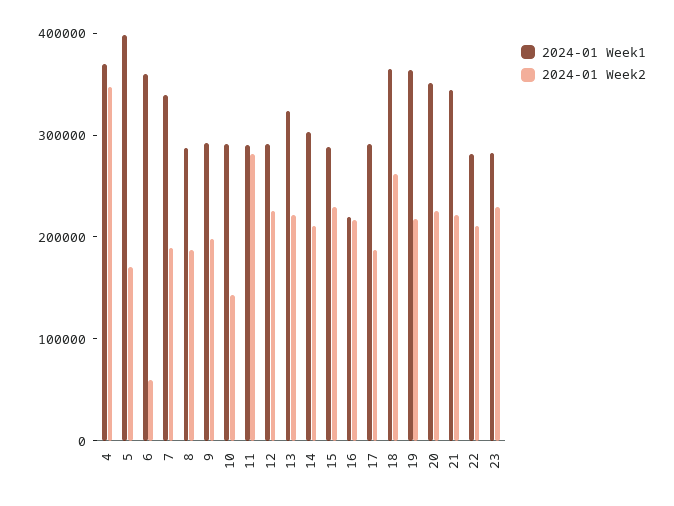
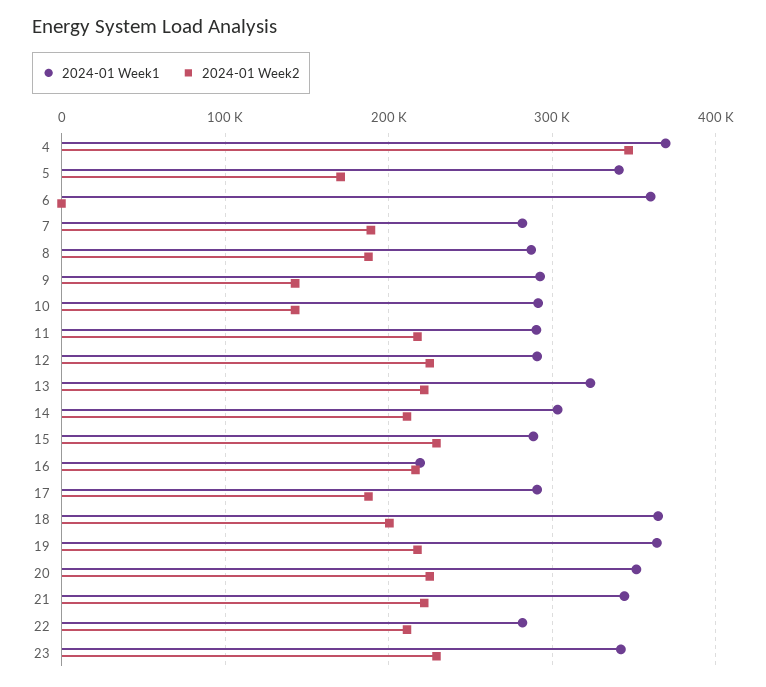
  {
    "2024-01 Week1": {
      "4": 370000,
-     "5": 400000,
+     "5": 340000,
      "6": 360000,
-     "7": 340000,
+     "7": 280000,
      "8": 290000,
      "9": 290000,
      "10": 290000,
      "11": 290000,
      "12": 290000,
      "13": 320000,
      "14": 300000,
      "15": 290000,
      "16": 220000,
      "17": 290000,
      "18": 360000,
      "19": 360000,
      "20": 350000,
      "21": 340000,
      "22": 280000,
-     "23": 280000
+     "23": 340000
    },
    "2024-01 Week2": {
      "4": 350000,
      "5": 170000,
-     "6": 60000,
+     "6": 0,
      "7": 190000,
      "8": 190000,
-     "9": 200000,
+     "9": 140000,
      "10": 140000,
-     "11": 280000,
+     "11": 220000,
      "12": 230000,
      "13": 220000,
      "14": 210000,
      "15": 230000,
      "16": 220000,
      "17": 190000,
-     "18": 260000,
+     "18": 200000,
      "19": 220000,
      "20": 230000,
      "21": 220000,
      "22": 210000,
      "23": 230000
    }
  }

